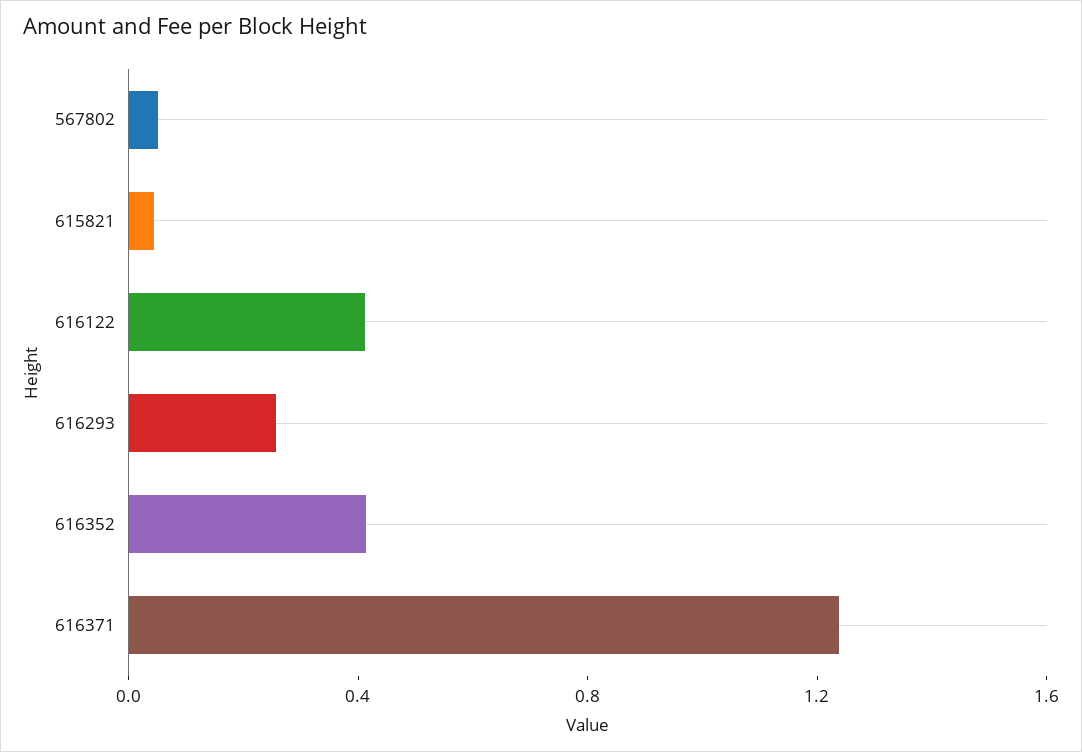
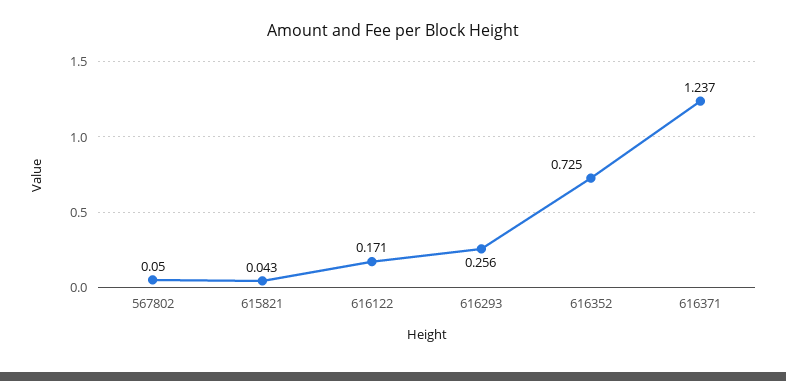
  {
    "567802": 0.05,
    "615821": 0.043,
-   "616122": 0.4,
+   "616122": 0.171,
    "616293": 0.256,
-   "616352": 0.4,
+   "616352": 0.725,
    "616371": 1.237
  }

